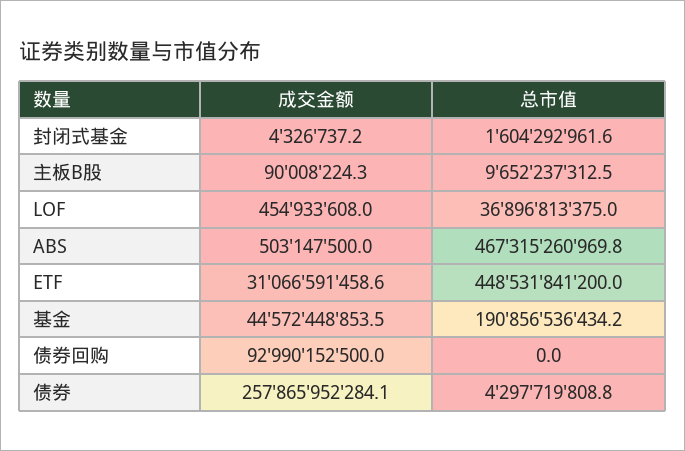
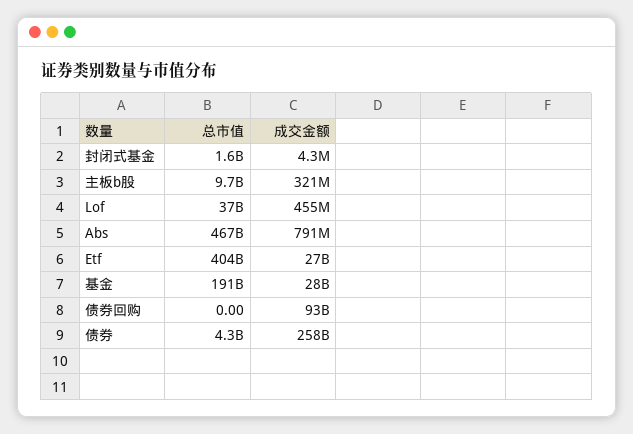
  {
    "成交金额": {
      "封闭式基金": 4326737.2,
-     "主板B股": 90008224.3,
+     "主板B股": 321000000,
      "LOF": 454933608,
-     "ABS": 503147500,
+     "ABS": 791000000,
-     "ETF": 31066591458.6,
+     "ETF": 27000000000,
-     "基金": 44572448853.5,
+     "基金": 28000000000,
      "债券回购": 92990152500,
      "债券": 257865952284.1
    },
    "总市值": {
      "封闭式基金": 1604292961.6,
      "主板B股": 9652237312.5,
      "LOF": 36896813375,
      "ABS": 467315260969.8,
-     "ETF": 448531841200,
+     "ETF": 404000000000,
      "基金": 190856536434.2,
      "债券回购": 0,
      "债券": 4297719808.8
    }
  }

